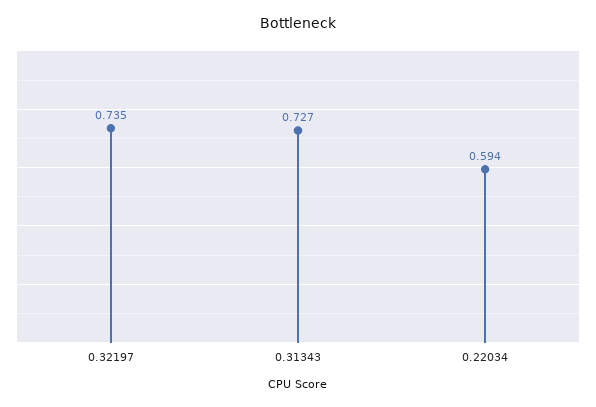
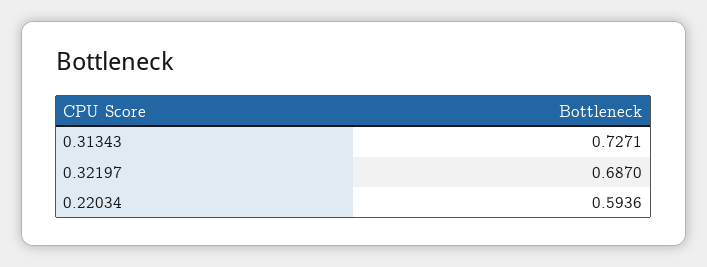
  {
-   "0.32197": 0.735,
+   "0.32197": 0.687,
    "0.31343": 0.7271,
    "0.22034": 0.5936
  }

